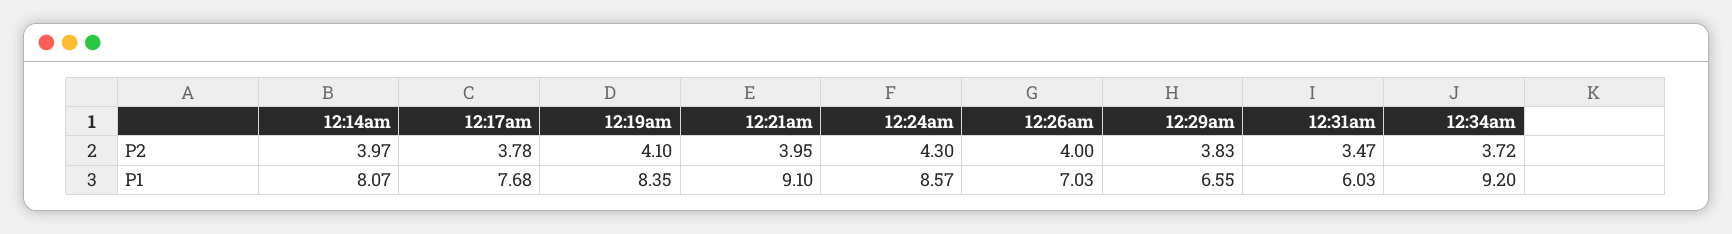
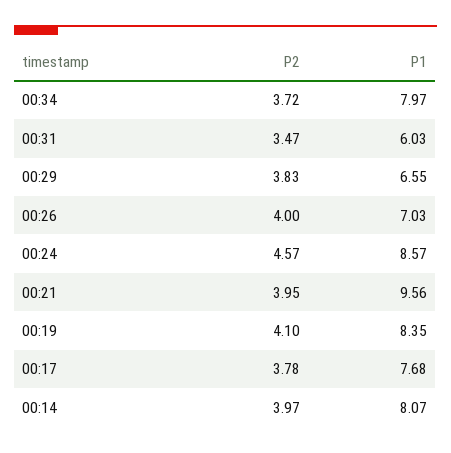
  {
    "12:14am": {
      "P2": 3.97,
      "P1": 8.07
    },
    "12:17am": {
      "P2": 3.78,
      "P1": 7.68
    },
    "12:19am": {
      "P2": 4.1,
      "P1": 8.35
    },
    "12:21am": {
      "P2": 3.95,
-     "P1": 9.1
+     "P1": 9.56
    },
    "12:24am": {
-     "P2": 4.3,
+     "P2": 4.57,
      "P1": 8.57
    },
    "12:26am": {
      "P2": 4,
      "P1": 7.03
    },
    "12:29am": {
      "P2": 3.83,
      "P1": 6.55
    },
    "12:31am": {
      "P2": 3.47,
      "P1": 6.03
    },
    "12:34am": {
      "P2": 3.72,
-     "P1": 9.2
+     "P1": 7.97
    }
  }

